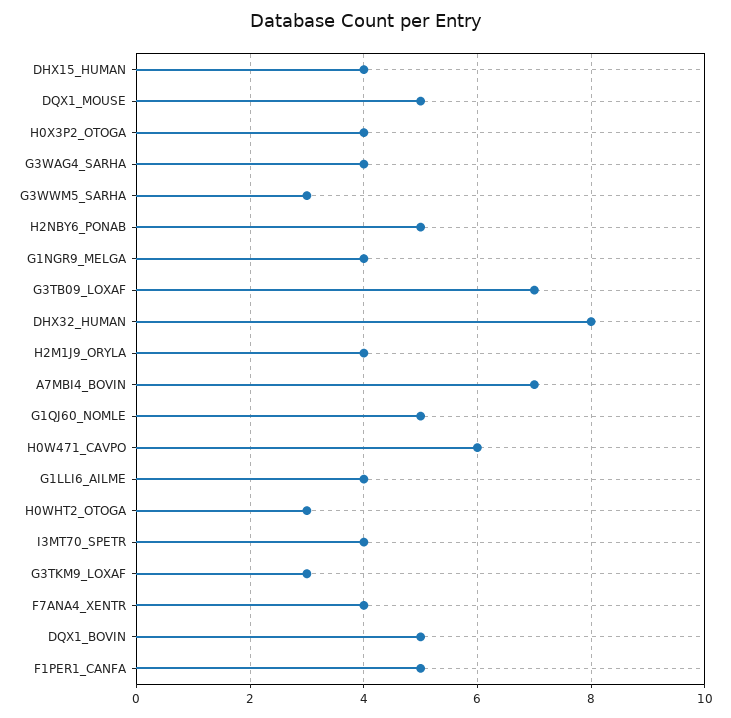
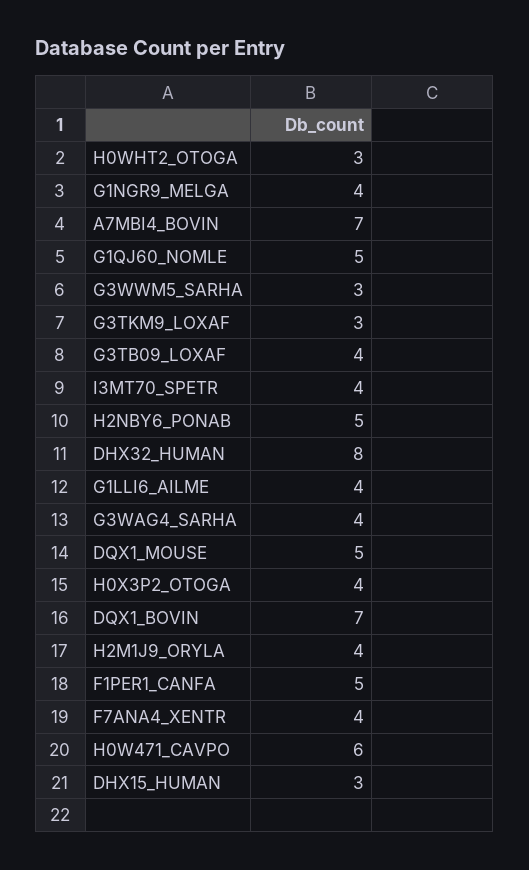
  {
-   "DHX15_HUMAN": 4,
+   "DHX15_HUMAN": 3,
    "DQX1_MOUSE": 5,
    "H0X3P2_OTOGA": 4,
    "G3WAG4_SARHA": 4,
    "G3WWM5_SARHA": 3,
    "H2NBY6_PONAB": 5,
    "G1NGR9_MELGA": 4,
-   "G3TB09_LOXAF": 7,
+   "G3TB09_LOXAF": 4,
    "DHX32_HUMAN": 8,
    "H2M1J9_ORYLA": 4,
    "A7MBI4_BOVIN": 7,
    "G1QJ60_NOMLE": 5,
    "H0W471_CAVPO": 6,
    "G1LLI6_AILME": 4,
    "H0WHT2_OTOGA": 3,
    "I3MT70_SPETR": 4,
    "G3TKM9_LOXAF": 3,
    "F7ANA4_XENTR": 4,
-   "DQX1_BOVIN": 5,
+   "DQX1_BOVIN": 7,
    "F1PER1_CANFA": 5
  }

